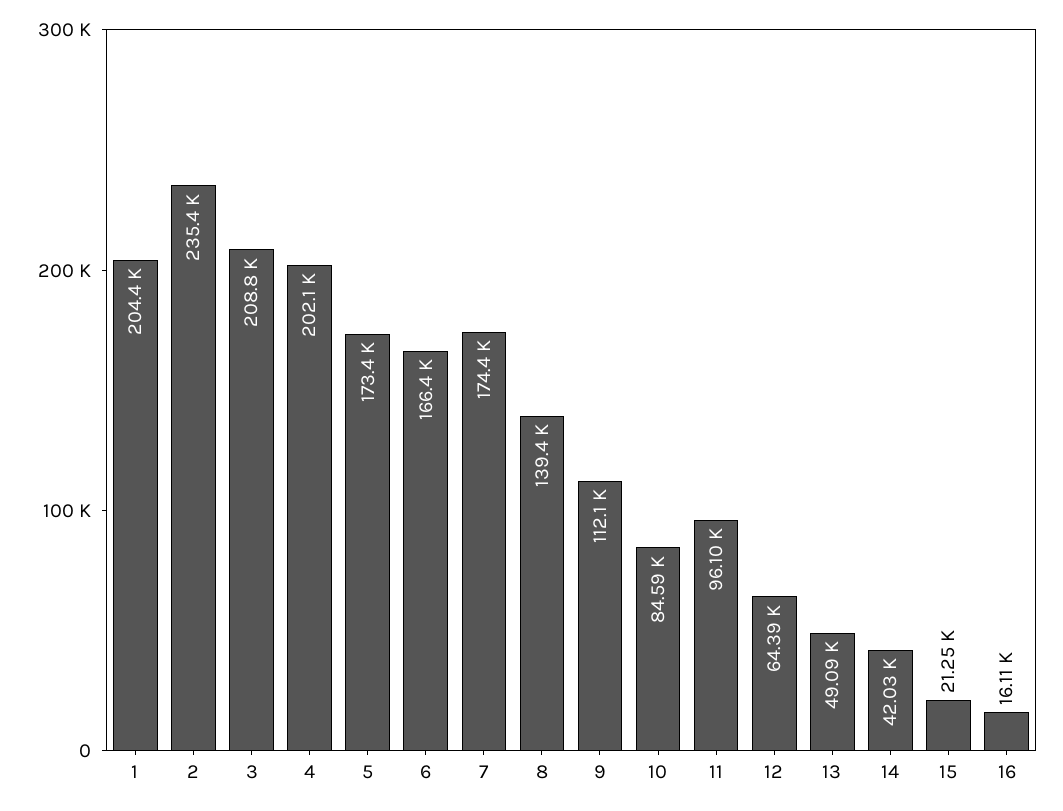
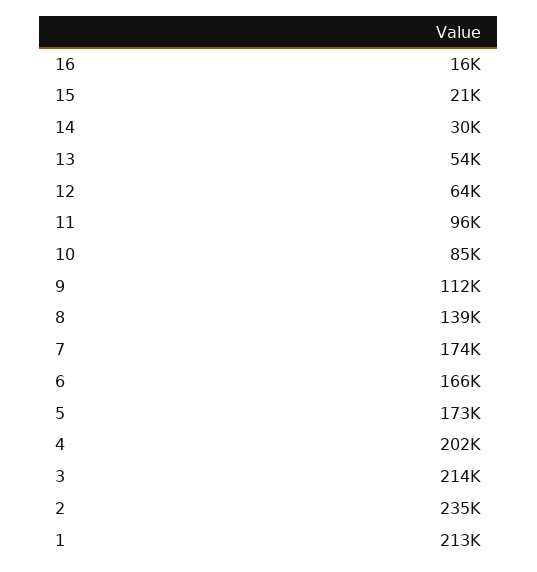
  {
-   "1": 204400,
+   "1": 213000,
    "2": 235400,
-   "3": 208800,
+   "3": 214000,
    "4": 202100,
    "5": 173400,
    "6": 166400,
    "7": 174400,
    "8": 139400,
    "9": 112100,
    "10": 84590,
    "11": 96100,
    "12": 64390,
-   "13": 49090,
+   "13": 54000,
-   "14": 42030,
+   "14": 30000,
    "15": 21250,
    "16": 16110
  }

